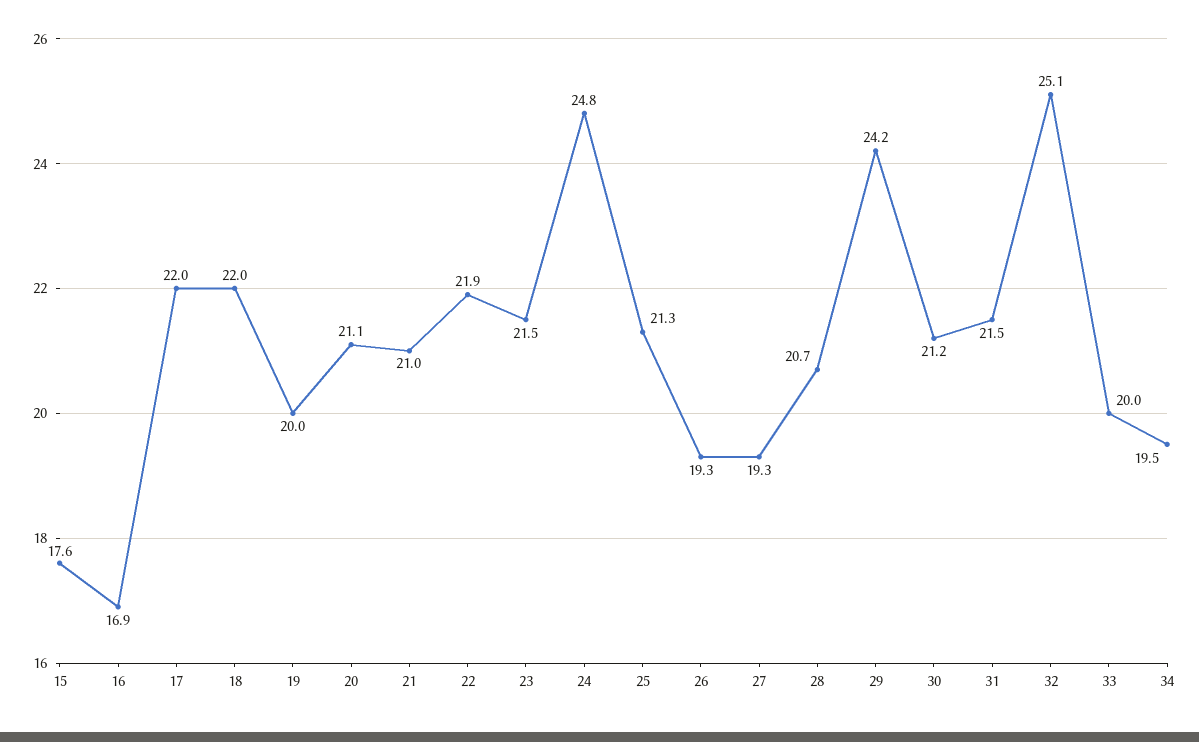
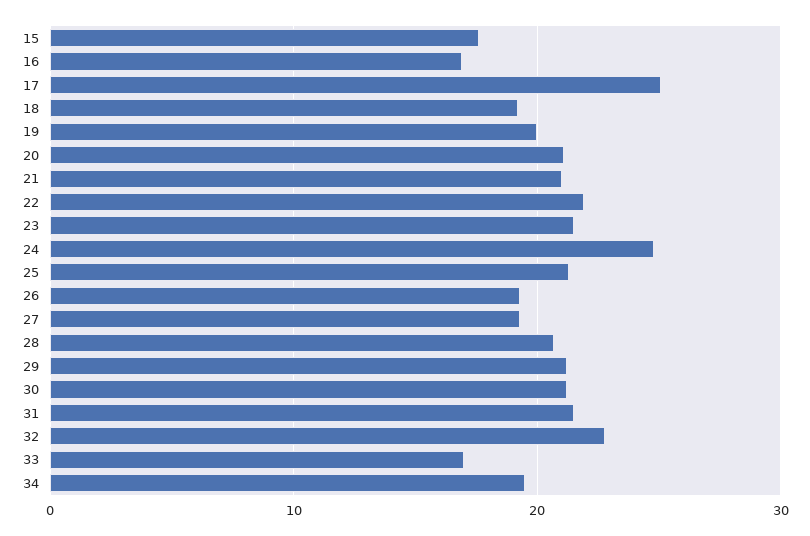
  {
    "15": 17.6,
    "16": 16.9,
-   "17": 22,
+   "17": 25,
-   "18": 22,
+   "18": 19,
    "19": 20,
    "20": 21.1,
    "21": 21,
    "22": 21.9,
    "23": 21.5,
    "24": 24.8,
    "25": 21.3,
    "26": 19.3,
    "27": 19.3,
    "28": 20.7,
-   "29": 24.2,
+   "29": 21,
    "30": 21.2,
    "31": 21.5,
-   "32": 25.1,
+   "32": 23,
-   "33": 20,
+   "33": 17,
    "34": 19.5
  }

